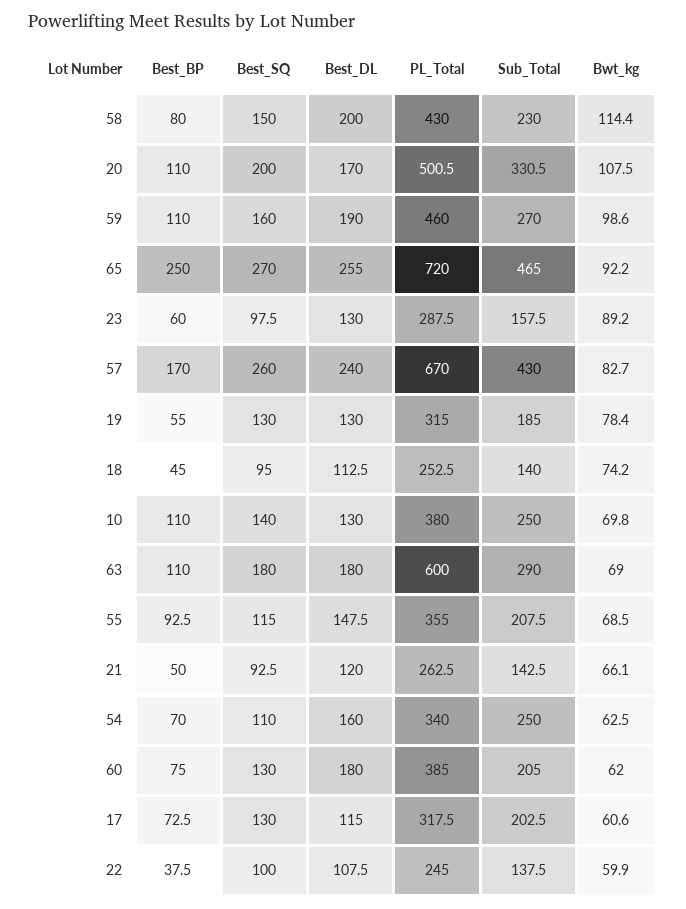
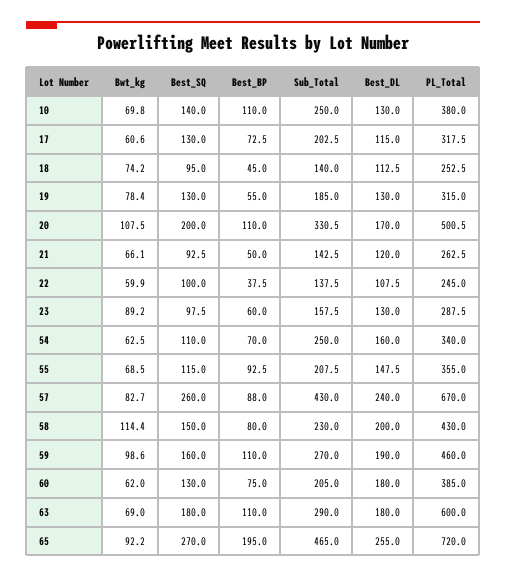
  {
    "Best_BP": {
      "58": 80,
      "20": 110,
      "59": 110,
-     "65": 250,
+     "65": 195,
      "23": 60,
-     "57": 170,
+     "57": 88,
      "19": 55,
      "18": 45,
      "10": 110,
      "63": 110,
      "55": 92.5,
      "21": 50,
      "54": 70,
      "60": 75,
      "17": 72.5,
      "22": 37.5
    },
    "Best_SQ": {
      "58": 150,
      "20": 200,
      "59": 160,
      "65": 270,
      "23": 97.5,
      "57": 260,
      "19": 130,
      "18": 95,
      "10": 140,
      "63": 180,
      "55": 115,
      "21": 92.5,
      "54": 110,
      "60": 130,
      "17": 130,
      "22": 100
    },
    "Best_DL": {
      "58": 200,
      "20": 170,
      "59": 190,
      "65": 255,
      "23": 130,
      "57": 240,
      "19": 130,
      "18": 112.5,
      "10": 130,
      "63": 180,
      "55": 147.5,
      "21": 120,
      "54": 160,
      "60": 180,
      "17": 115,
      "22": 107.5
    },
    "PL_Total": {
      "58": 430,
      "20": 500.5,
      "59": 460,
      "65": 720,
      "23": 287.5,
      "57": 670,
      "19": 315,
      "18": 252.5,
      "10": 380,
      "63": 600,
      "55": 355,
      "21": 262.5,
      "54": 340,
      "60": 385,
      "17": 317.5,
      "22": 245
    },
    "Sub_Total": {
      "58": 230,
      "20": 330.5,
      "59": 270,
      "65": 465,
      "23": 157.5,
      "57": 430,
      "19": 185,
      "18": 140,
      "10": 250,
      "63": 290,
      "55": 207.5,
      "21": 142.5,
      "54": 250,
      "60": 205,
      "17": 202.5,
      "22": 137.5
    },
    "Bwt_kg": {
      "58": 114.4,
      "20": 107.5,
      "59": 98.6,
      "65": 92.2,
      "23": 89.2,
      "57": 82.7,
      "19": 78.4,
      "18": 74.2,
      "10": 69.8,
      "63": 69,
      "55": 68.5,
      "21": 66.1,
      "54": 62.5,
      "60": 62,
      "17": 60.6,
      "22": 59.9
    }
  }

